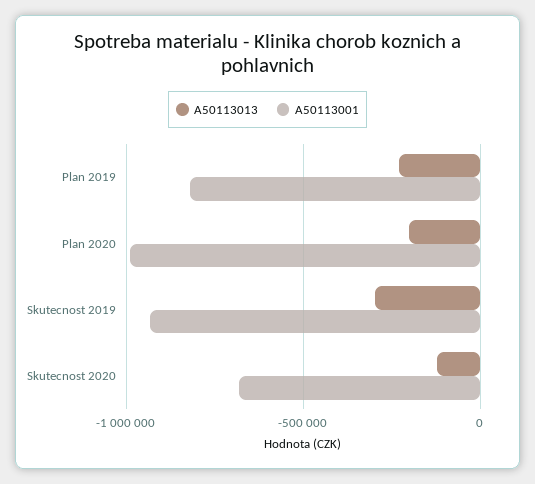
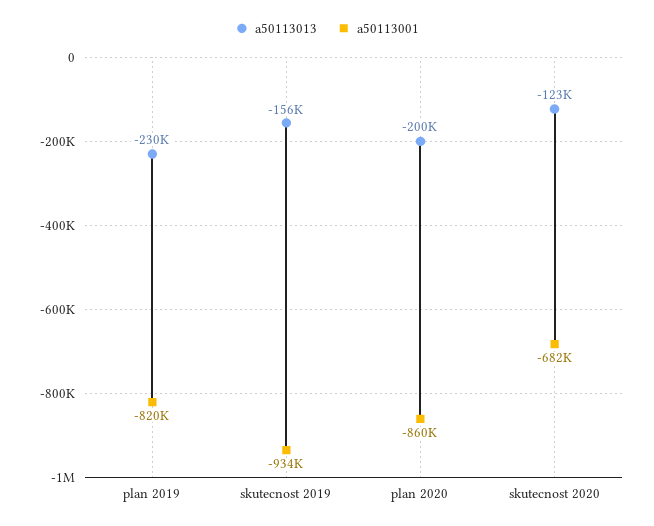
  {
    "A50113013": {
      "Plan 2019": -230000,
      "Plan 2020": -200000,
-     "Skutecnost 2019": -300000,
+     "Skutecnost 2019": -156000,
      "Skutecnost 2020": -123000
    },
    "A50113001": {
      "Plan 2019": -820000,
-     "Plan 2020": -1000000,
+     "Plan 2020": -860000,
      "Skutecnost 2019": -934000,
      "Skutecnost 2020": -682000
    }
  }

